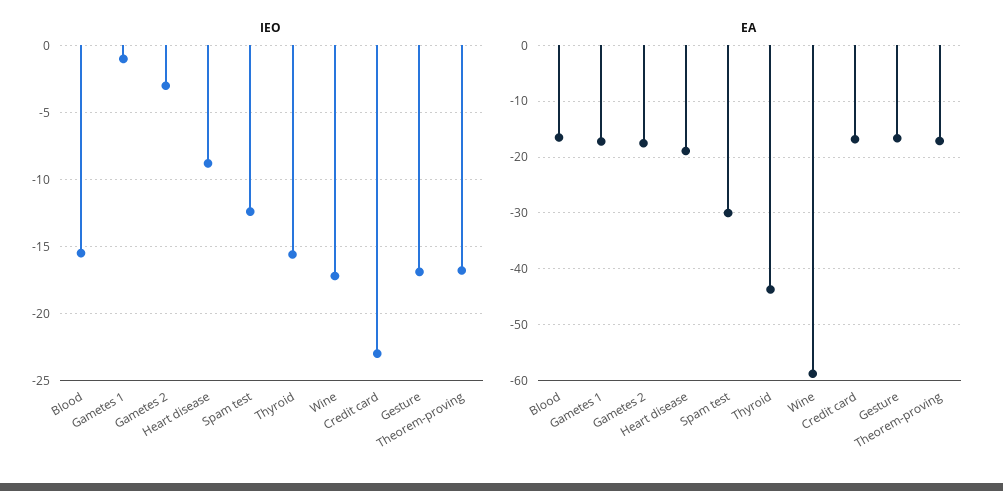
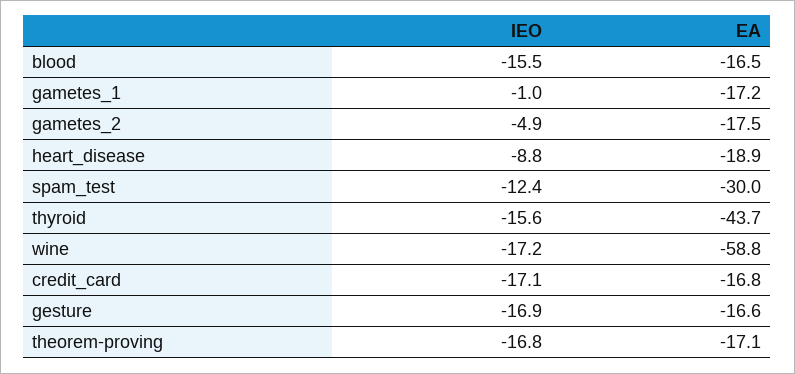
  {
    "IEO": {
      "Blood": -15.5,
      "Gametes 1": -1,
-     "Gametes 2": -3,
+     "Gametes 2": -4.9,
      "Heart disease": -8.8,
      "Spam test": -12.4,
      "Thyroid": -15.6,
      "Wine": -17.2,
-     "Credit card": -23,
+     "Credit card": -17.1,
      "Gesture": -16.9,
      "Theorem-proving": -16.8
    },
    "EA": {
      "Blood": -16.5,
      "Gametes 1": -17.2,
      "Gametes 2": -17.5,
      "Heart disease": -18.9,
      "Spam test": -30,
      "Thyroid": -43.7,
      "Wine": -58.8,
      "Credit card": -16.8,
      "Gesture": -16.6,
      "Theorem-proving": -17.1
    }
  }

